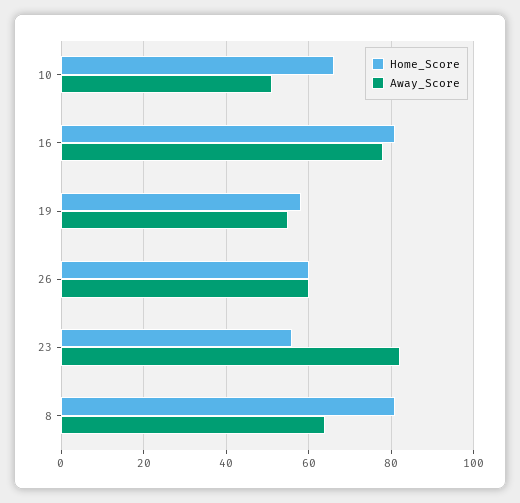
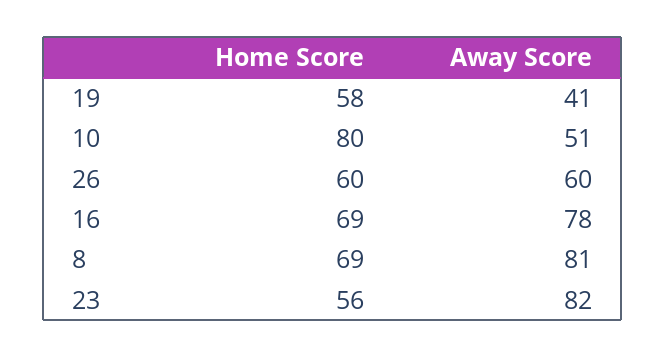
  {
    "Home_Score": {
-     "10": 65,
+     "10": 80,
-     "16": 80,
+     "16": 69,
      "19": 58,
      "26": 60,
      "23": 56,
-     "8": 80
+     "8": 69
    },
    "Away_Score": {
      "10": 51,
      "16": 78,
-     "19": 55,
+     "19": 41,
      "26": 60,
      "23": 82,
-     "8": 65
+     "8": 81
    }
  }

